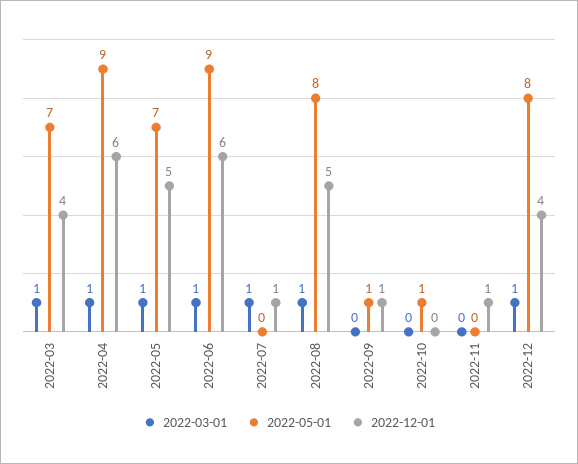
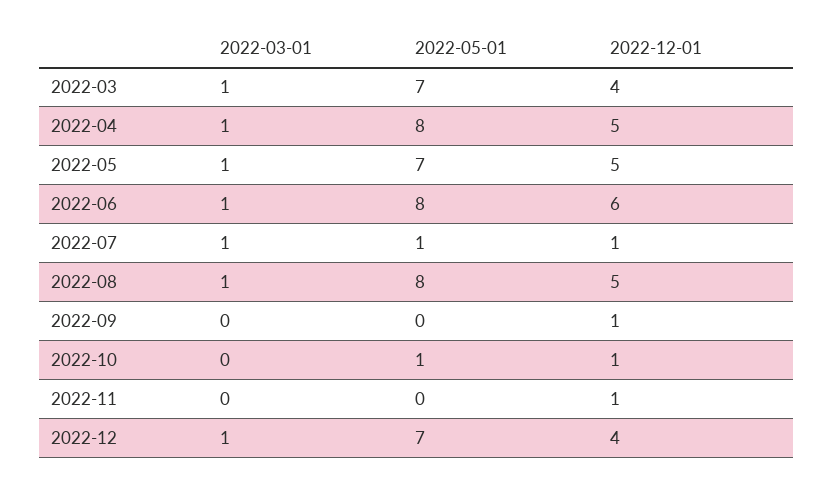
  {
    "2022-03-01": {
      "2022-03": 1,
      "2022-04": 1,
      "2022-05": 1,
      "2022-06": 1,
      "2022-07": 1,
      "2022-08": 1,
      "2022-09": 0,
      "2022-10": 0,
      "2022-11": 0,
      "2022-12": 1
    },
    "2022-05-01": {
      "2022-03": 7,
-     "2022-04": 9,
+     "2022-04": 8,
      "2022-05": 7,
-     "2022-06": 9,
+     "2022-06": 8,
-     "2022-07": 0,
+     "2022-07": 1,
      "2022-08": 8,
-     "2022-09": 1,
+     "2022-09": 0,
      "2022-10": 1,
      "2022-11": 0,
-     "2022-12": 8
+     "2022-12": 7
    },
    "2022-12-01": {
      "2022-03": 4,
-     "2022-04": 6,
+     "2022-04": 5,
      "2022-05": 5,
      "2022-06": 6,
      "2022-07": 1,
      "2022-08": 5,
      "2022-09": 1,
-     "2022-10": 0,
+     "2022-10": 1,
      "2022-11": 1,
      "2022-12": 4
    }
  }

